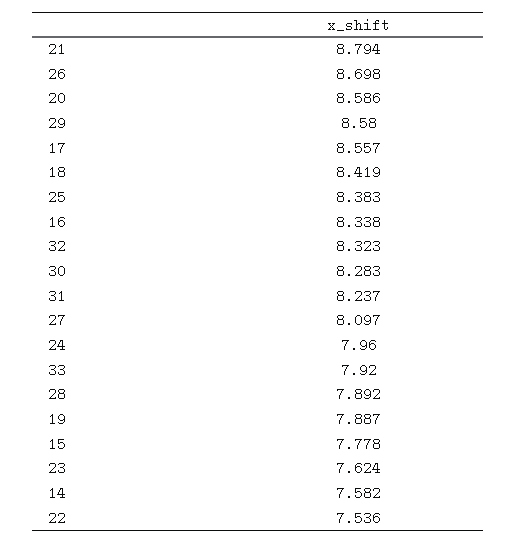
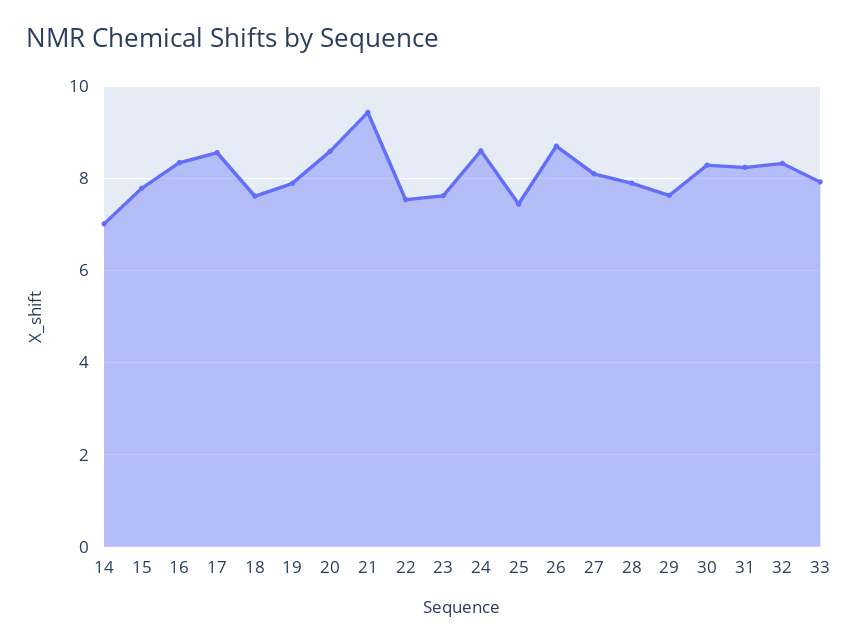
  {
-   "21": 8.794,
+   "21": 9.4,
    "26": 8.698,
    "20": 8.586,
-   "29": 8.58,
+   "29": 7.6,
    "17": 8.557,
-   "18": 8.419,
+   "18": 7.6,
-   "25": 8.383,
+   "25": 7.4,
    "16": 8.338,
    "32": 8.323,
    "30": 8.283,
    "31": 8.237,
    "27": 8.097,
-   "24": 7.96,
+   "24": 8.6,
    "33": 7.92,
    "28": 7.892,
    "19": 7.887,
    "15": 7.778,
    "23": 7.624,
-   "14": 7.582,
+   "14": 7,
    "22": 7.536
  }

